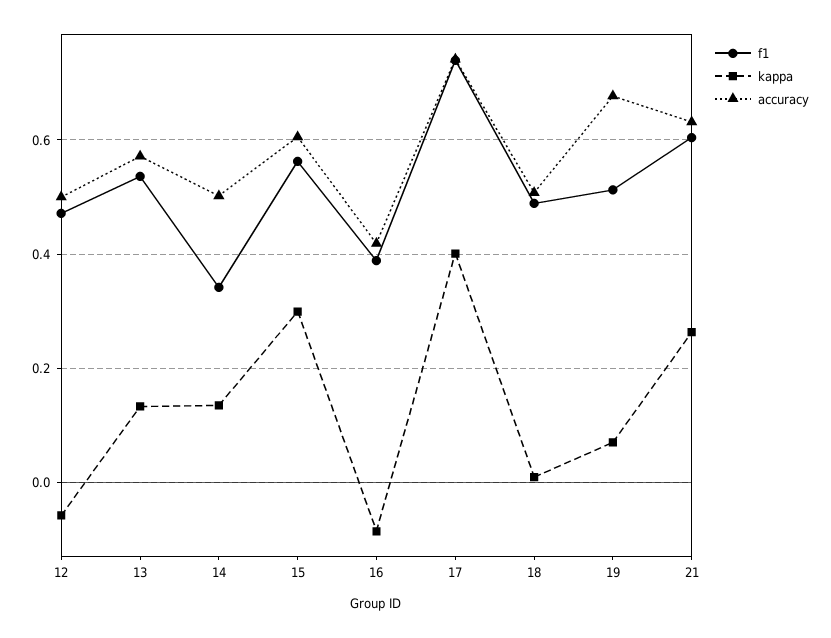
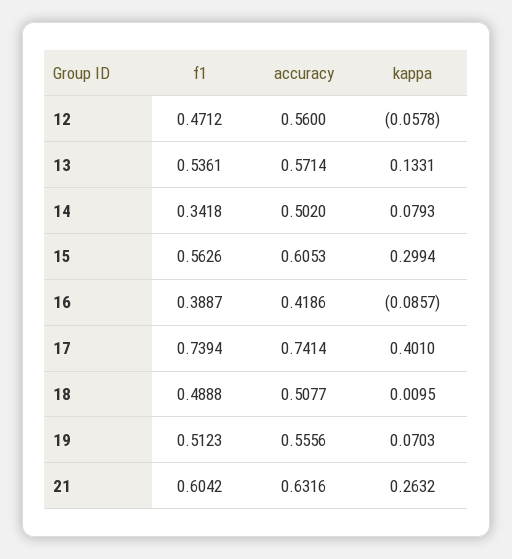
  {
    "f1": {
      "12": 0.4712,
      "13": 0.5361,
      "14": 0.3418,
      "15": 0.5626,
      "16": 0.3887,
      "17": 0.7394,
      "18": 0.4888,
      "19": 0.5123,
      "21": 0.6042
    },
    "kappa": {
      "12": -0.0578,
      "13": 0.1331,
-     "14": 0.14,
+     "14": 0.0793,
      "15": 0.2994,
      "16": -0.0857,
      "17": 0.401,
      "18": 0.0095,
      "19": 0.0703,
      "21": 0.2632
    },
    "accuracy": {
-     "12": 0.5,
+     "12": 0.56,
      "13": 0.5714,
      "14": 0.502,
      "15": 0.6053,
      "16": 0.4186,
      "17": 0.7414,
      "18": 0.5077,
-     "19": 0.68,
+     "19": 0.5556,
      "21": 0.6316
    }
  }

